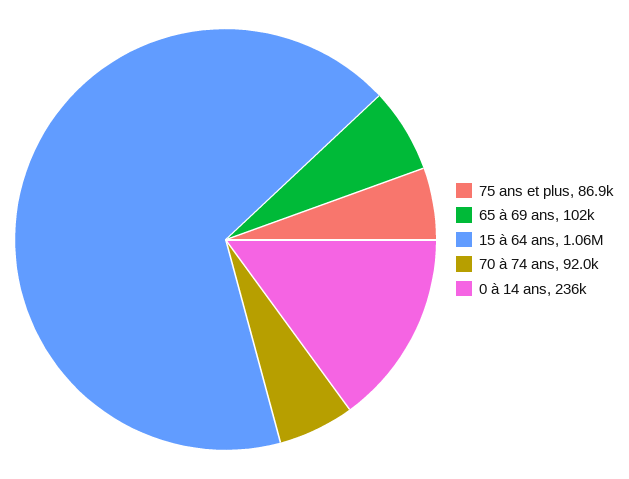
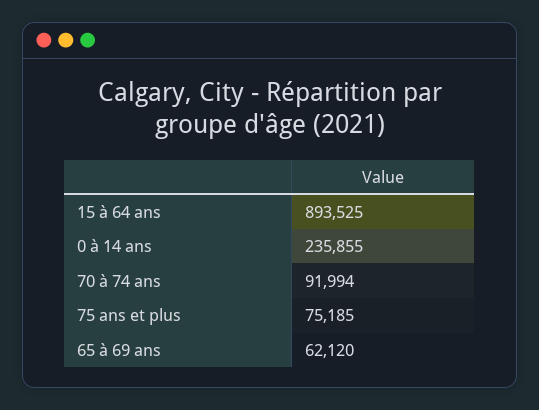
  {
-   "75 ans et plus": 86900,
+   "75 ans et plus": 75185,
-   "65 à 69 ans": 102000,
+   "65 à 69 ans": 62120,
-   "15 à 64 ans": 1060000,
+   "15 à 64 ans": 893525,
    "70 à 74 ans": 91994,
    "0 à 14 ans": 235855
  }

